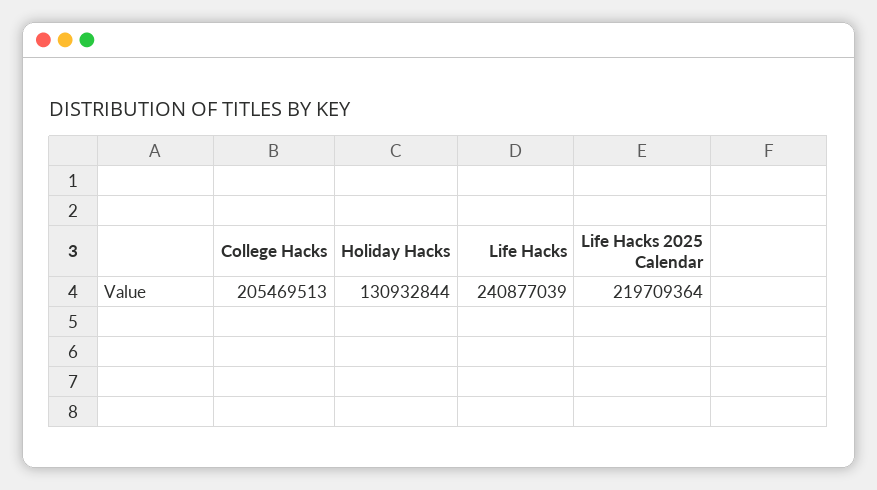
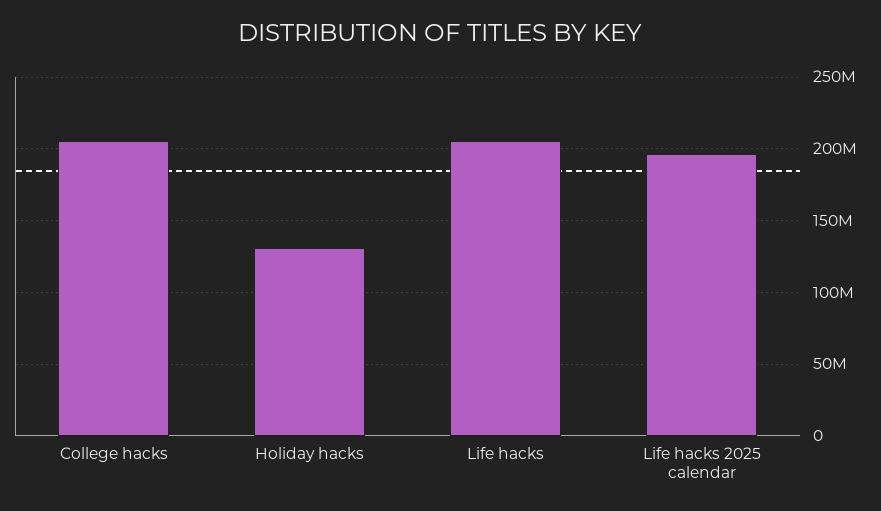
  {
    "College Hacks": 205469513,
    "Holiday Hacks": 130932844,
-   "Life Hacks": 240877039,
+   "Life Hacks": 205000000,
-   "Life Hacks 2025 Calendar": 219709364
+   "Life Hacks 2025 Calendar": 195000000
  }

